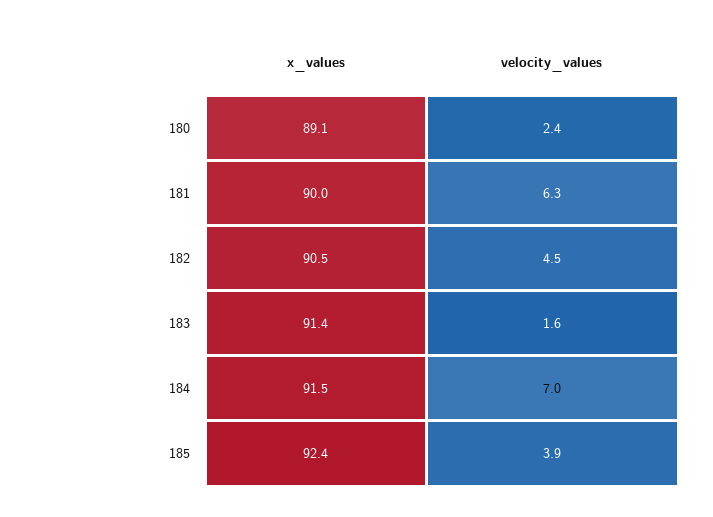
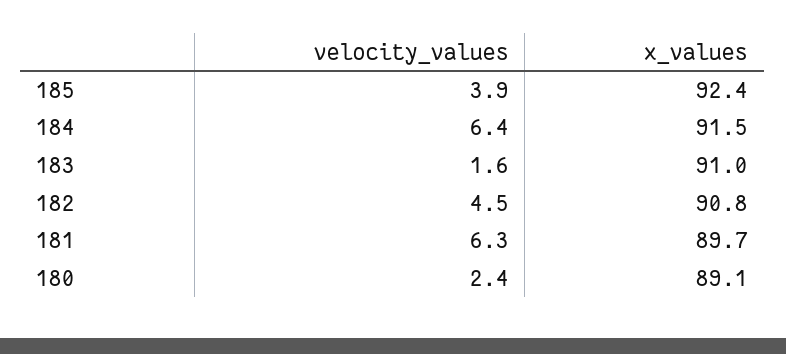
  {
    "x_values": {
      "180": 89.1,
-     "181": 90,
+     "181": 89.7,
-     "182": 90.5,
+     "182": 90.8,
-     "183": 91.4,
+     "183": 91,
      "184": 91.5,
      "185": 92.4
    },
    "velocity_values": {
      "180": 2.4,
      "181": 6.3,
      "182": 4.5,
      "183": 1.6,
-     "184": 7,
+     "184": 6.4,
      "185": 3.9
    }
  }

